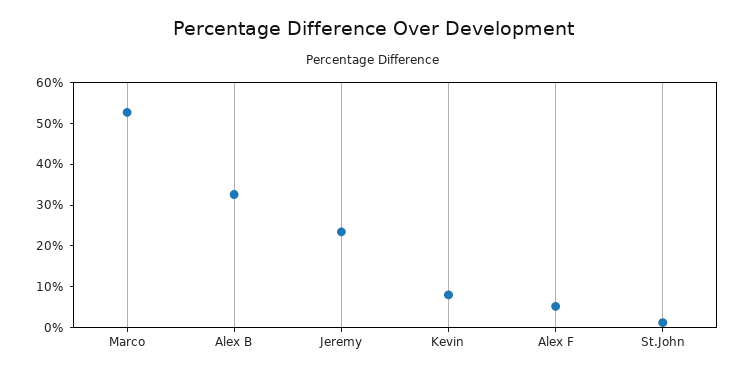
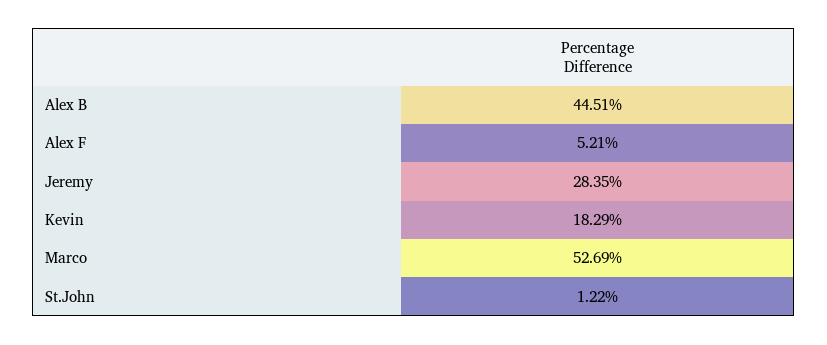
  {
    "Marco": 52.69,
-   "Alex B": 32,
+   "Alex B": 44.51,
-   "Jeremy": 24,
+   "Jeremy": 28.35,
-   "Kevin": 8,
+   "Kevin": 18.29,
    "Alex F": 5.21,
    "St.John": 1.22
  }

